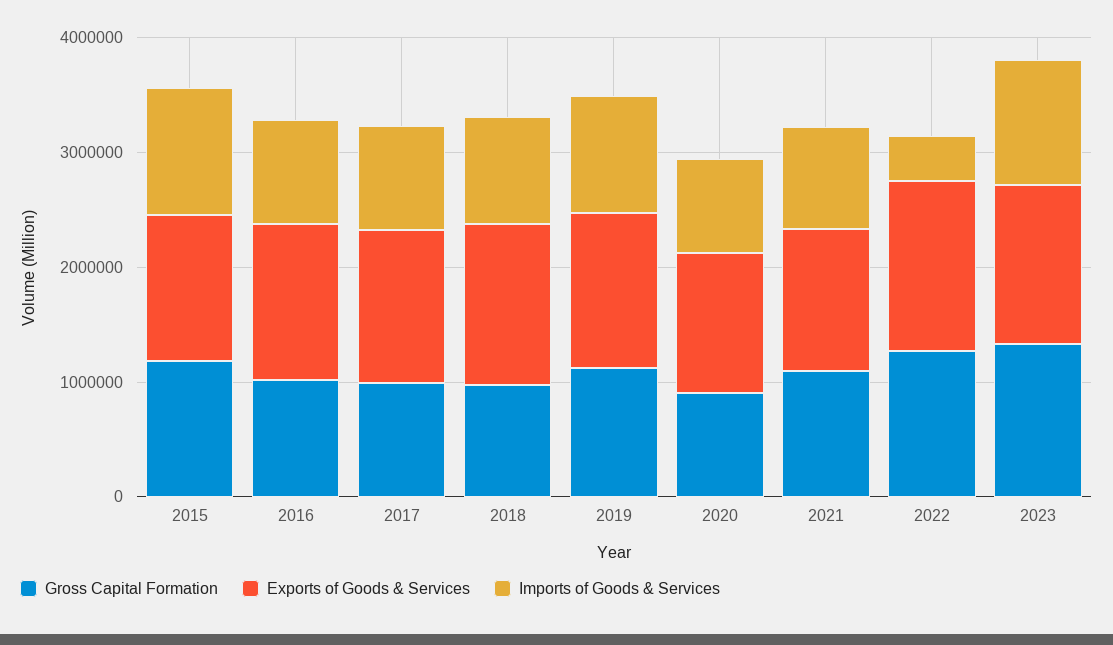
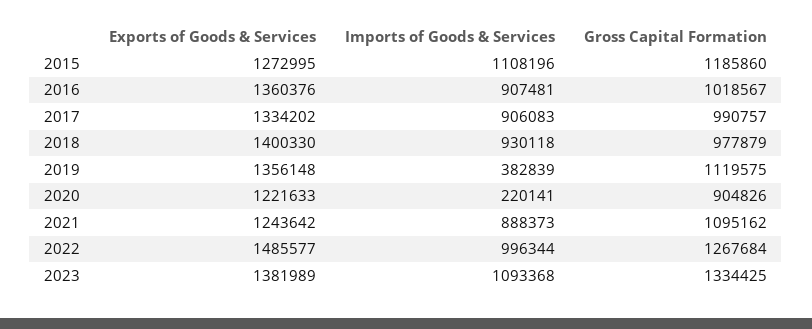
  {
    "Gross Capital Formation": {
      "2015": 1185860,
      "2016": 1018567,
      "2017": 990757,
      "2018": 977879,
      "2019": 1119575,
      "2020": 904826,
      "2021": 1095162,
      "2022": 1267684,
      "2023": 1334425
    },
    "Exports of Goods & Services": {
      "2015": 1272995,
      "2016": 1360376,
      "2017": 1334202,
      "2018": 1400330,
      "2019": 1356148,
      "2020": 1221633,
      "2021": 1243642,
      "2022": 1485577,
      "2023": 1381989
    },
    "Imports of Goods & Services": {
      "2015": 1108196,
      "2016": 907481,
      "2017": 906083,
      "2018": 930118,
-     "2019": 1000000,
+     "2019": 382839,
-     "2020": 800000,
+     "2020": 220141,
      "2021": 888373,
-     "2022": 400000,
+     "2022": 996344,
      "2023": 1093368
    }
  }

